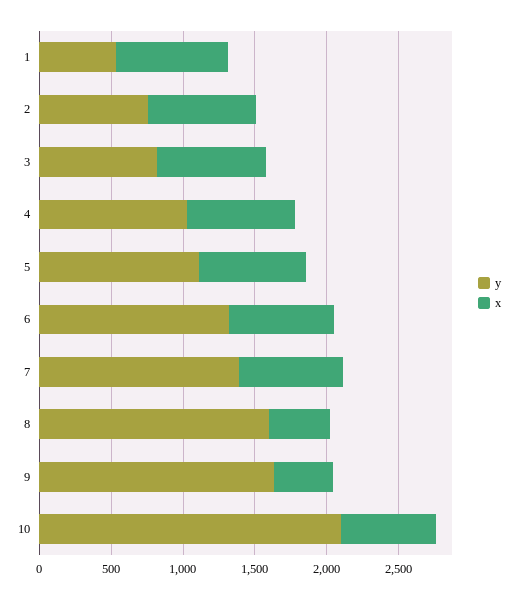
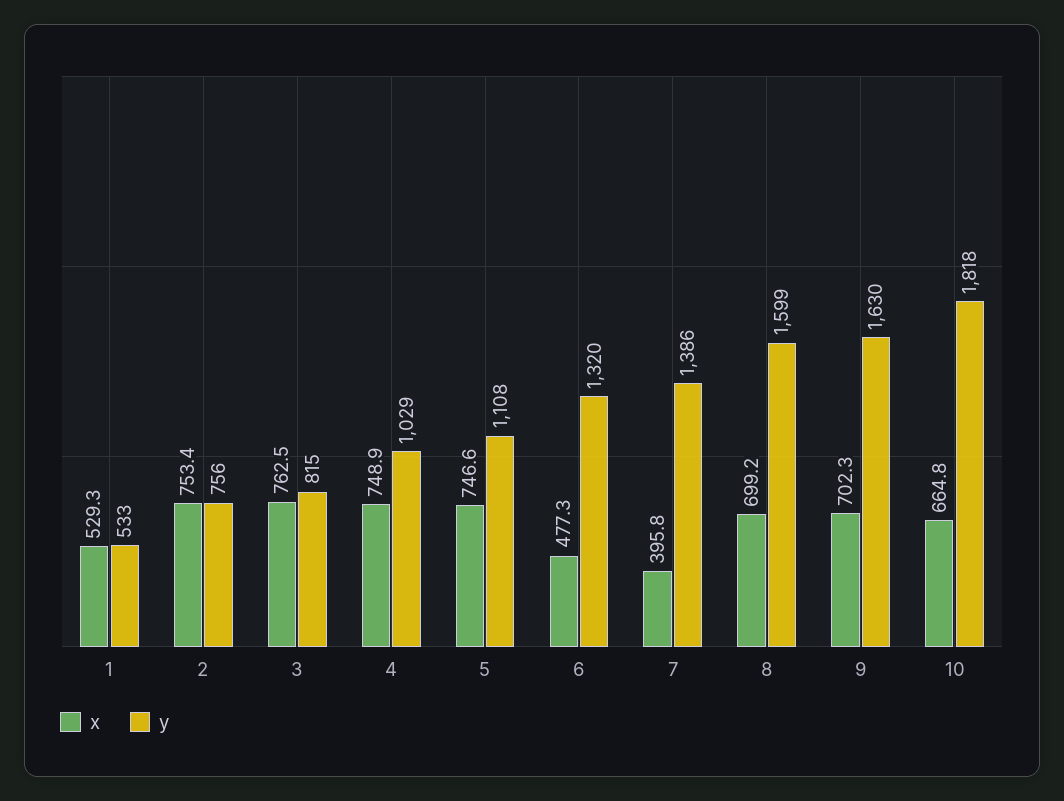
  {
    "y": {
      "1": 533,
      "2": 756,
      "3": 815,
      "4": 1029,
      "5": 1108,
      "6": 1320,
      "7": 1386,
      "8": 1599,
      "9": 1630,
-     "10": 2100
+     "10": 1818
    },
    "x": {
-     "1": 800,
+     "1": 529.3,
      "2": 753.4,
      "3": 762.5,
      "4": 748.9,
      "5": 746.6,
-     "6": 700,
+     "6": 477.3,
-     "7": 700,
+     "7": 395.8,
-     "8": 400,
+     "8": 699.2,
-     "9": 400,
+     "9": 702.3,
      "10": 664.8
    }
  }

